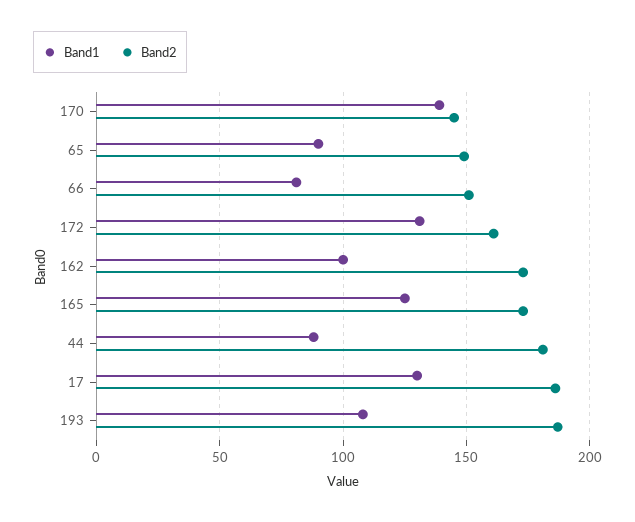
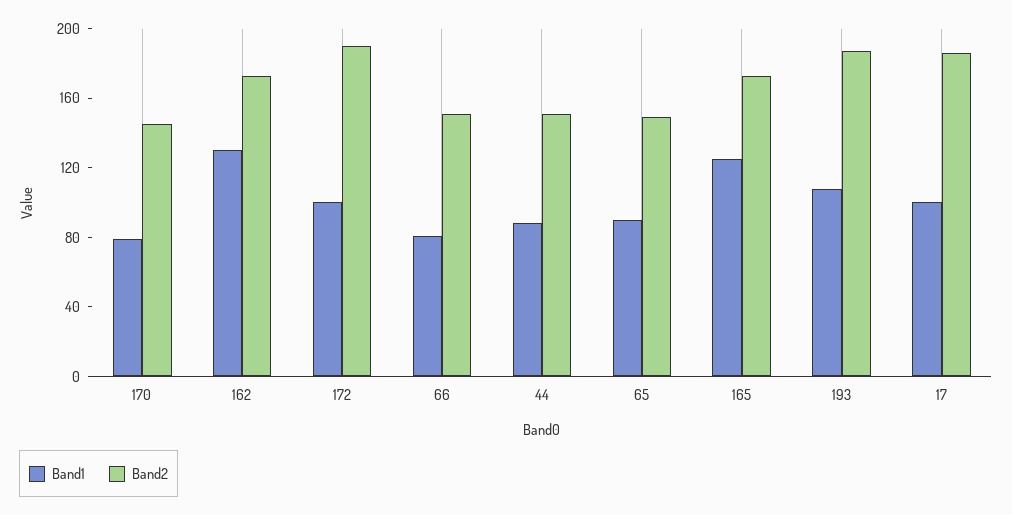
  {
    "Band1": {
-     "170": 140,
+     "170": 80,
      "65": 90,
      "66": 80,
-     "172": 130,
+     "172": 100,
-     "162": 100,
+     "162": 130,
      "165": 125,
      "44": 90,
-     "17": 130,
+     "17": 100,
      "193": 110
    },
    "Band2": {
      "170": 145,
      "65": 150,
      "66": 150,
-     "172": 160,
+     "172": 190,
      "162": 175,
      "165": 175,
-     "44": 180,
+     "44": 150,
      "17": 185,
      "193": 185
    }
  }

